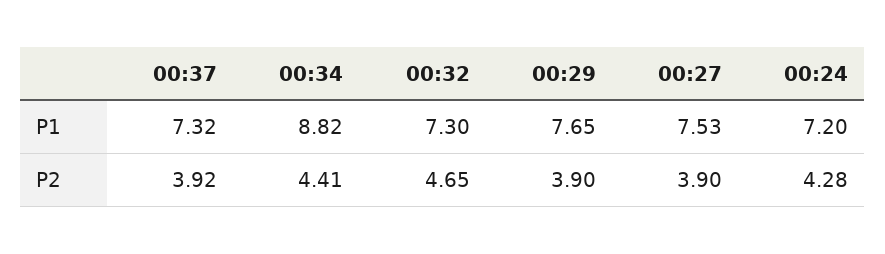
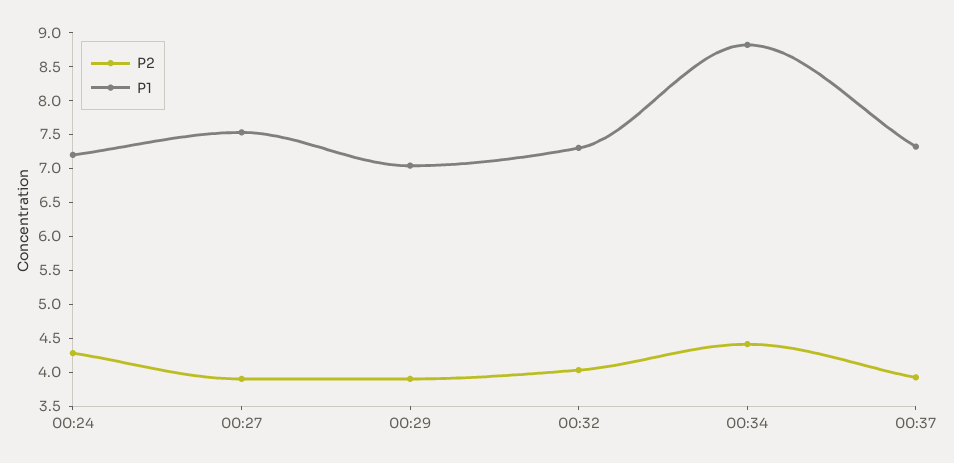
  {
    "P1": {
      "00:37": 7.32,
      "00:34": 8.82,
      "00:32": 7.3,
-     "00:29": 7.65,
+     "00:29": 7,
      "00:27": 7.53,
      "00:24": 7.2
    },
    "P2": {
      "00:37": 3.92,
      "00:34": 4.41,
-     "00:32": 4.65,
+     "00:32": 4,
      "00:29": 3.9,
      "00:27": 3.9,
      "00:24": 4.28
    }
  }

